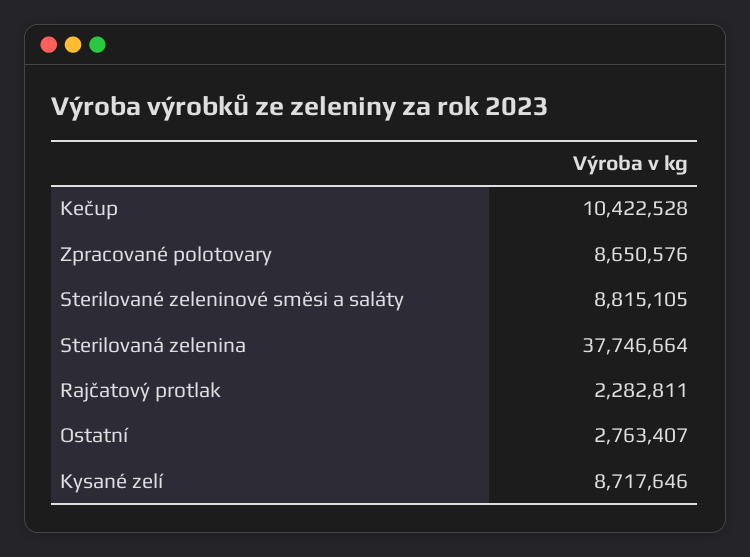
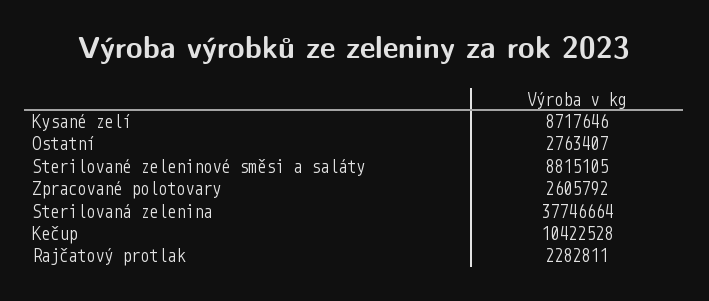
  {
    "Kečup": 10422528,
-   "Zpracované polotovary": 8650576,
+   "Zpracované polotovary": 2605792,
    "Sterilované zeleninové směsi a saláty": 8815105,
    "Sterilovaná zelenina": 37746664,
    "Rajčatový protlak": 2282811,
    "Ostatní": 2763407,
    "Kysané zelí": 8717646
  }

